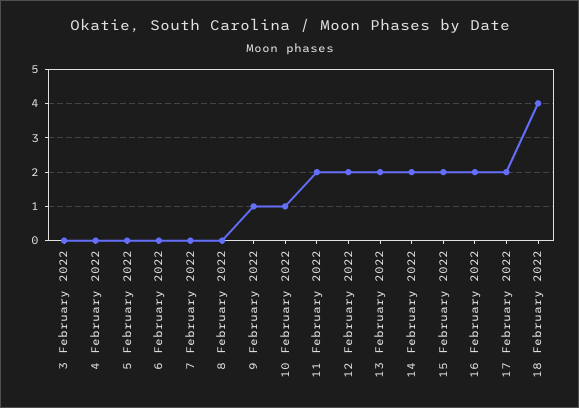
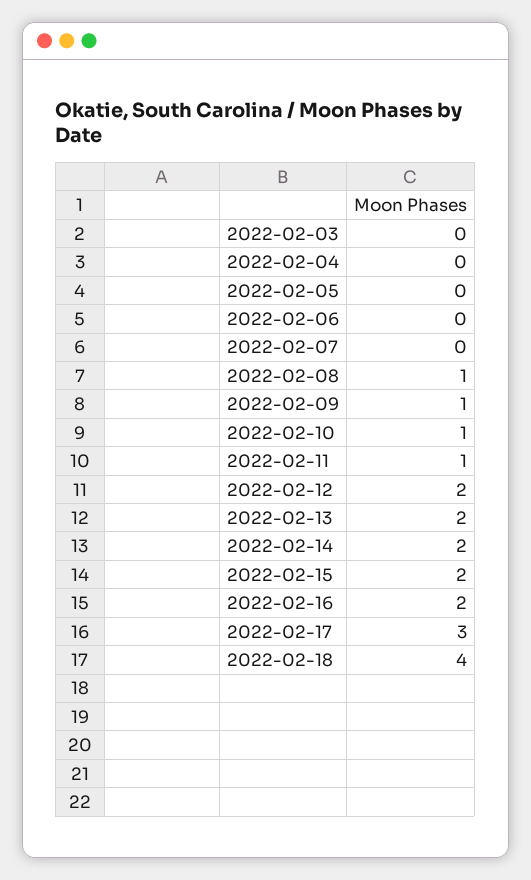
  {
    "3 February 2022": 0,
    "4 February 2022": 0,
    "5 February 2022": 0,
    "6 February 2022": 0,
    "7 February 2022": 0,
-   "8 February 2022": 0,
+   "8 February 2022": 1,
    "9 February 2022": 1,
    "10 February 2022": 1,
-   "11 February 2022": 2,
+   "11 February 2022": 1,
    "12 February 2022": 2,
    "13 February 2022": 2,
    "14 February 2022": 2,
    "15 February 2022": 2,
    "16 February 2022": 2,
-   "17 February 2022": 2,
+   "17 February 2022": 3,
    "18 February 2022": 4
  }

